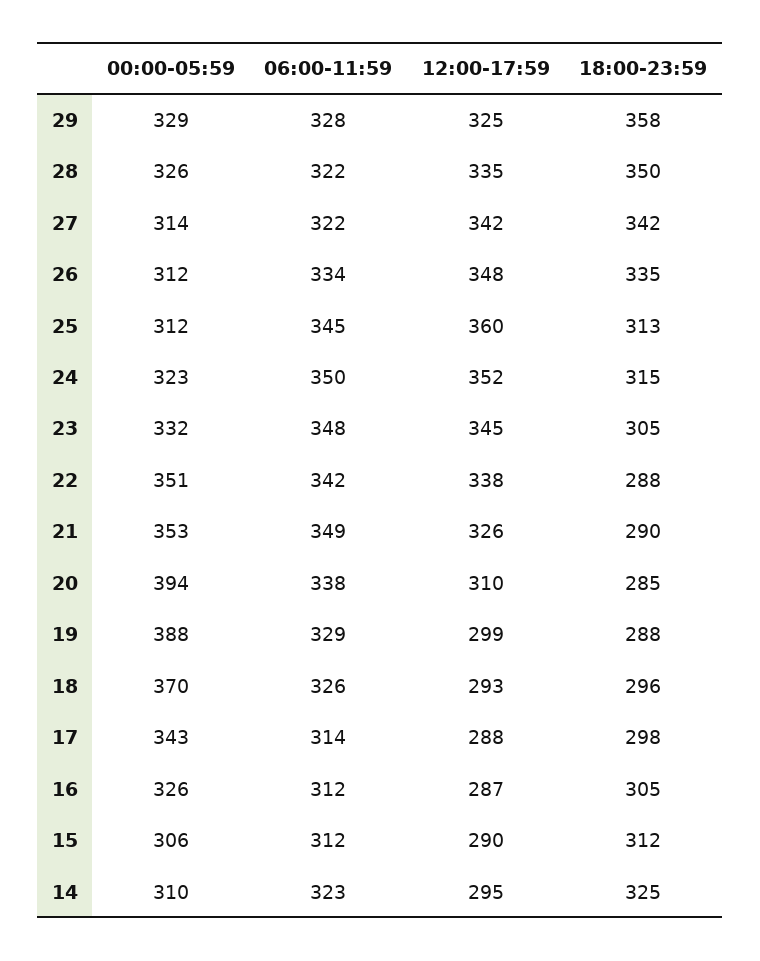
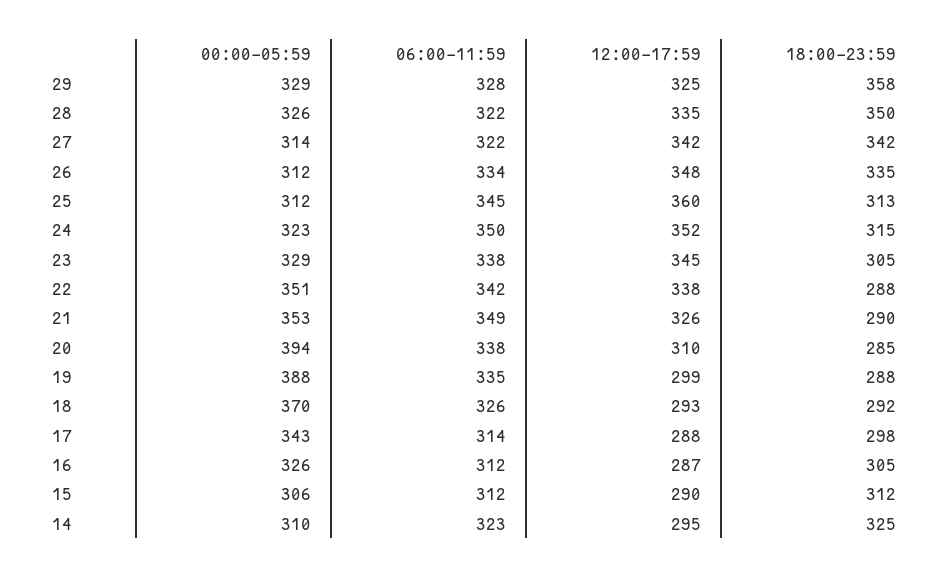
  {
    "00:00-05:59": {
      "29": 329,
      "28": 326,
      "27": 314,
      "26": 312,
      "25": 312,
      "24": 323,
-     "23": 332,
+     "23": 329,
      "22": 351,
      "21": 353,
      "20": 394,
      "19": 388,
      "18": 370,
      "17": 343,
      "16": 326,
      "15": 306,
      "14": 310
    },
    "06:00-11:59": {
      "29": 328,
      "28": 322,
      "27": 322,
      "26": 334,
      "25": 345,
      "24": 350,
-     "23": 348,
+     "23": 338,
      "22": 342,
      "21": 349,
      "20": 338,
-     "19": 329,
+     "19": 335,
      "18": 326,
      "17": 314,
      "16": 312,
      "15": 312,
      "14": 323
    },
    "12:00-17:59": {
      "29": 325,
      "28": 335,
      "27": 342,
      "26": 348,
      "25": 360,
      "24": 352,
      "23": 345,
      "22": 338,
      "21": 326,
      "20": 310,
      "19": 299,
      "18": 293,
      "17": 288,
      "16": 287,
      "15": 290,
      "14": 295
    },
    "18:00-23:59": {
      "29": 358,
      "28": 350,
      "27": 342,
      "26": 335,
      "25": 313,
      "24": 315,
      "23": 305,
      "22": 288,
      "21": 290,
      "20": 285,
      "19": 288,
-     "18": 296,
+     "18": 292,
      "17": 298,
      "16": 305,
      "15": 312,
      "14": 325
    }
  }

